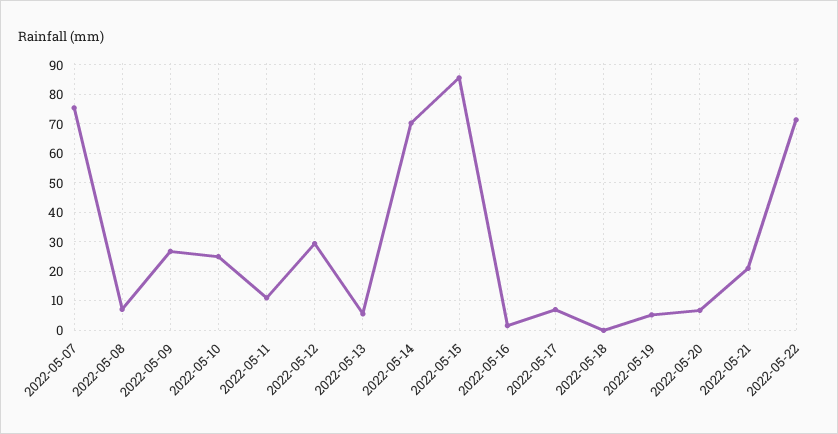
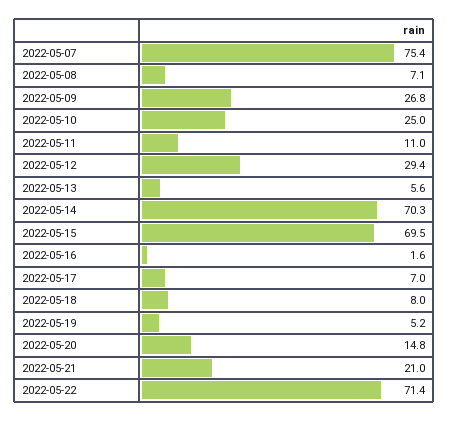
  {
    "2022-05-07": 75.4,
    "2022-05-08": 7.1,
    "2022-05-09": 26.8,
    "2022-05-10": 25,
    "2022-05-11": 11,
    "2022-05-12": 29.4,
    "2022-05-13": 5.6,
    "2022-05-14": 70.3,
-   "2022-05-15": 85,
+   "2022-05-15": 69.5,
    "2022-05-16": 1.6,
    "2022-05-17": 7,
-   "2022-05-18": 0,
+   "2022-05-18": 8,
    "2022-05-19": 5.2,
-   "2022-05-20": 7.5,
+   "2022-05-20": 14.8,
    "2022-05-21": 21,
    "2022-05-22": 71.4
  }

